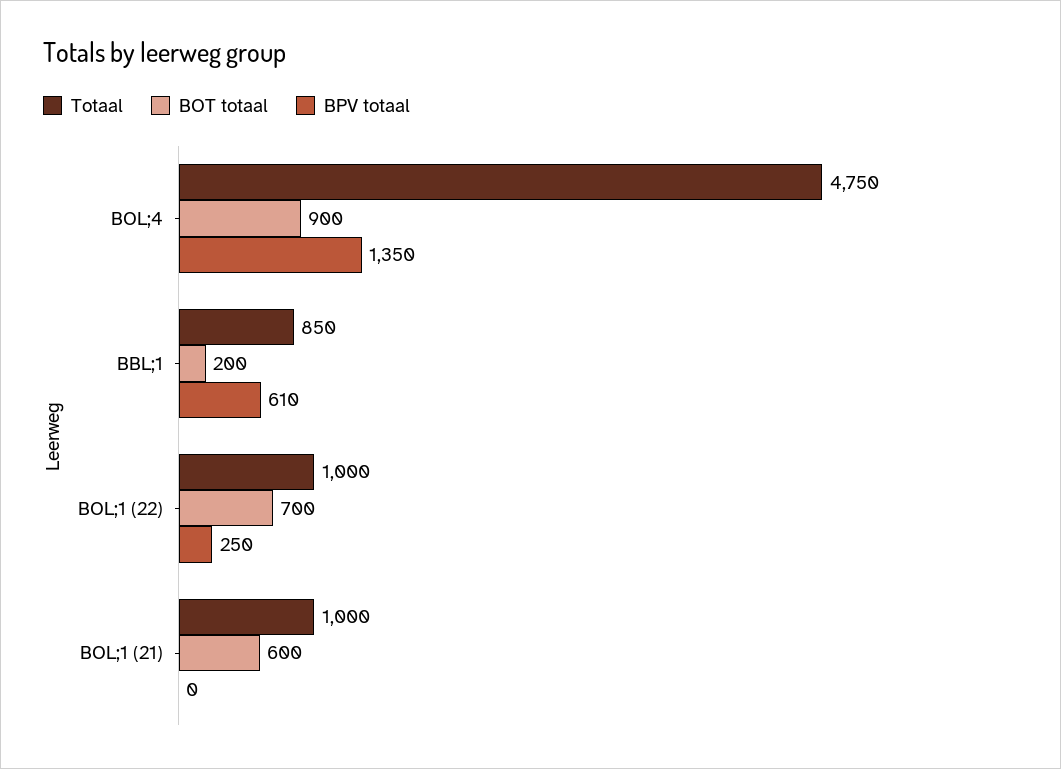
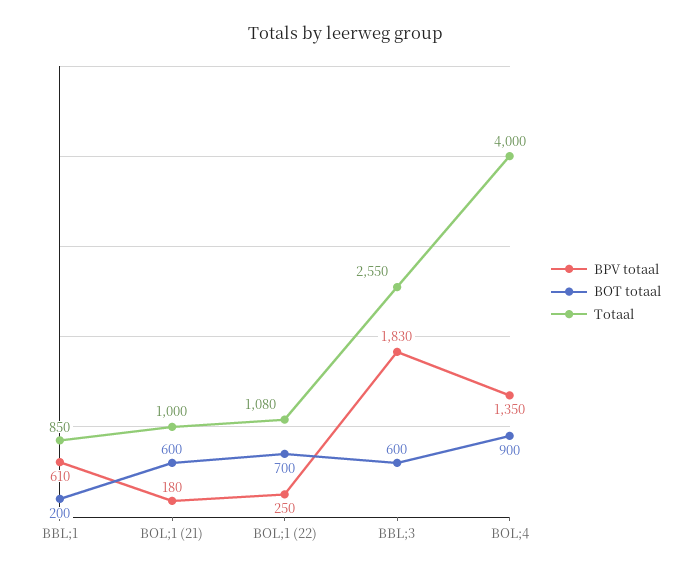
  {
    "Totaal": {
-     "BOL;4": 4750,
+     "BOL;4": 4000,
      "BBL;1": 850,
-     "BOL;1 (22)": 1000,
+     "BOL;1 (22)": 1080,
-     "BOL;1 (21)": 1000
+     "BOL;1 (21)": 1000,
+     "BBL;3": 2550
    },
    "BOT totaal": {
      "BOL;4": 900,
      "BBL;1": 200,
      "BOL;1 (22)": 700,
-     "BOL;1 (21)": 600
+     "BOL;1 (21)": 600,
+     "BBL;3": 600
    },
    "BPV totaal": {
      "BOL;4": 1350,
      "BBL;1": 610,
      "BOL;1 (22)": 250,
-     "BOL;1 (21)": 0
+     "BOL;1 (21)": 180,
+     "BBL;3": 1830
    }
  }

